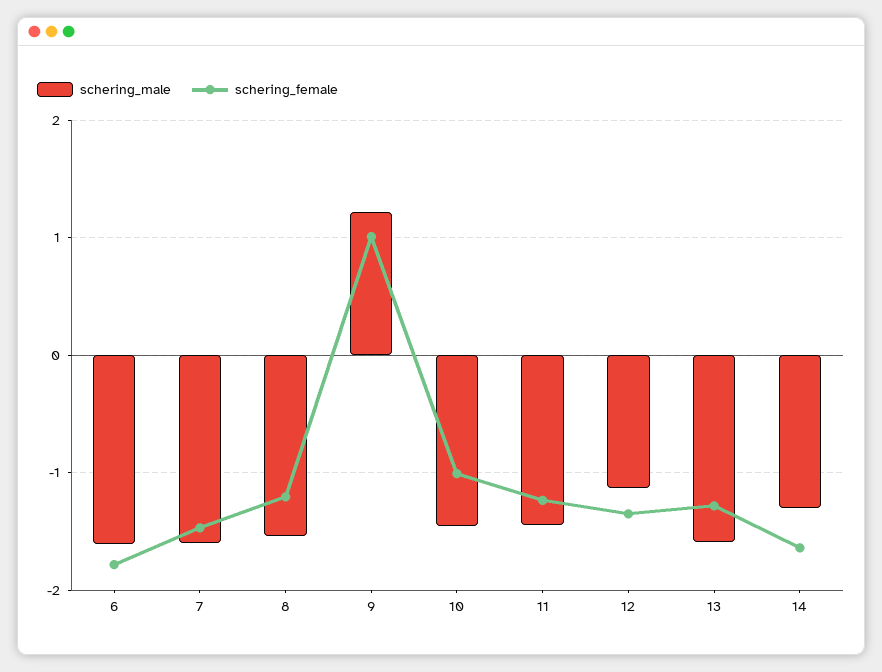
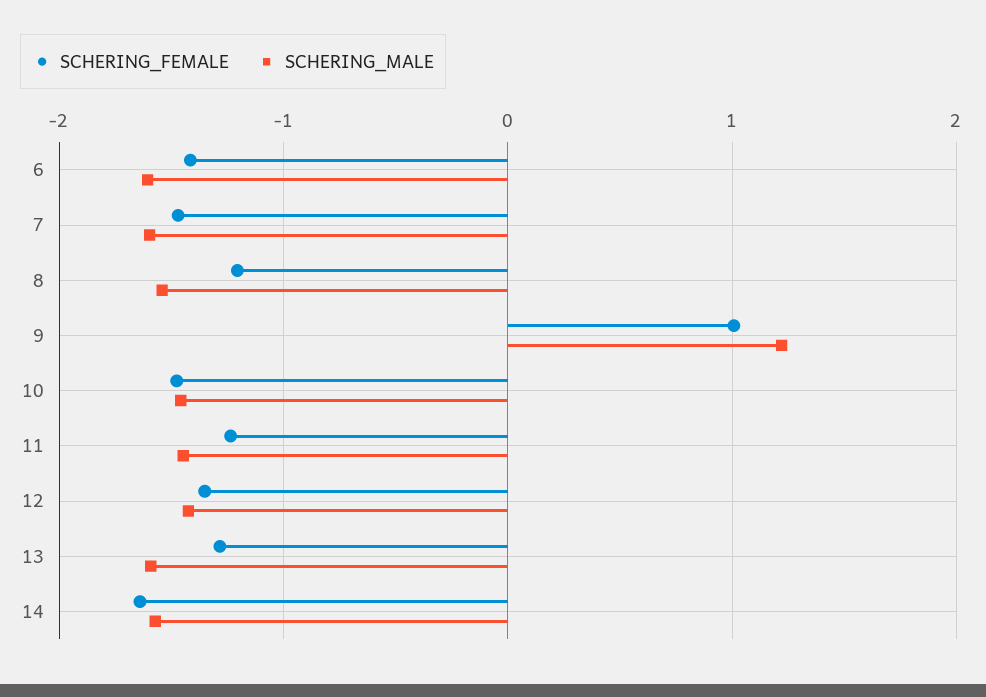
  {
    "schering_male": {
      "6": -1.6,
      "7": -1.6,
      "8": -1.5,
      "9": 1.2,
      "10": -1.5,
      "11": -1.4,
-     "12": -1.1,
+     "12": -1.4,
      "13": -1.6,
-     "14": -1.3
+     "14": -1.6
    },
    "schering_female": {
-     "6": -1.8,
+     "6": -1.4,
      "7": -1.5,
      "8": -1.2,
      "9": 1,
-     "10": -1,
+     "10": -1.5,
      "11": -1.2,
      "12": -1.4,
      "13": -1.3,
      "14": -1.6
    }
  }

